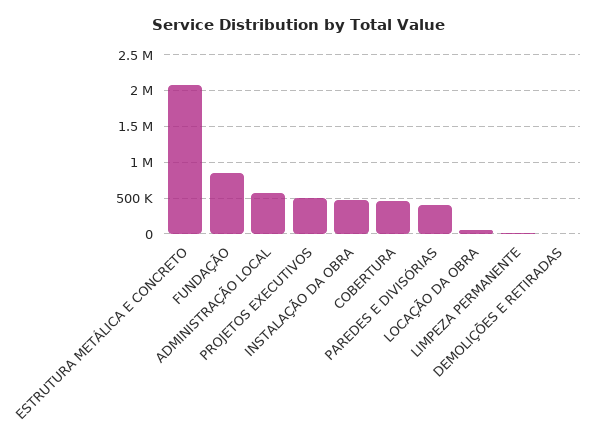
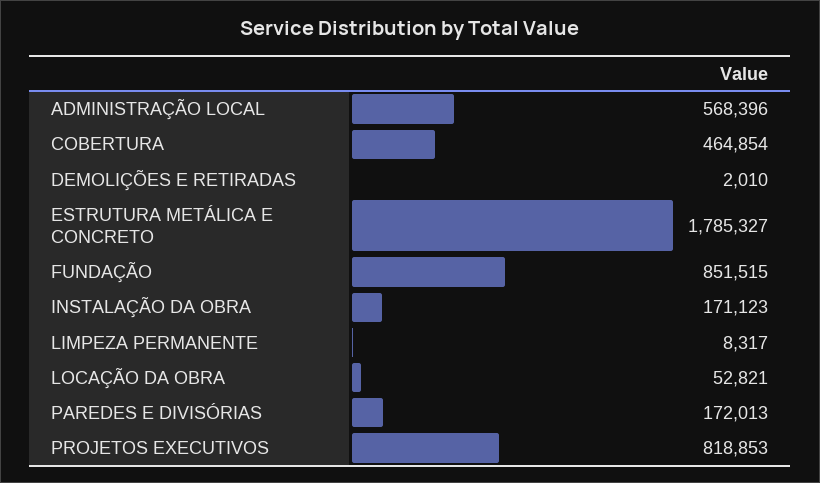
  {
-   "ESTRUTURA METÁLICA E CONCRETO": 2100000,
+   "ESTRUTURA METÁLICA E CONCRETO": 1785327,
    "FUNDAÇÃO": 851515,
    "ADMINISTRAÇÃO LOCAL": 568396,
-   "PROJETOS EXECUTIVOS": 500000,
+   "PROJETOS EXECUTIVOS": 818853,
-   "INSTALAÇÃO DA OBRA": 500000,
+   "INSTALAÇÃO DA OBRA": 171123,
    "COBERTURA": 464854,
-   "PAREDES E DIVISÓRIAS": 400000,
+   "PAREDES E DIVISÓRIAS": 172013,
    "LOCAÇÃO DA OBRA": 52821,
    "LIMPEZA PERMANENTE": 8317,
    "DEMOLIÇÕES E RETIRADAS": 2010
  }

